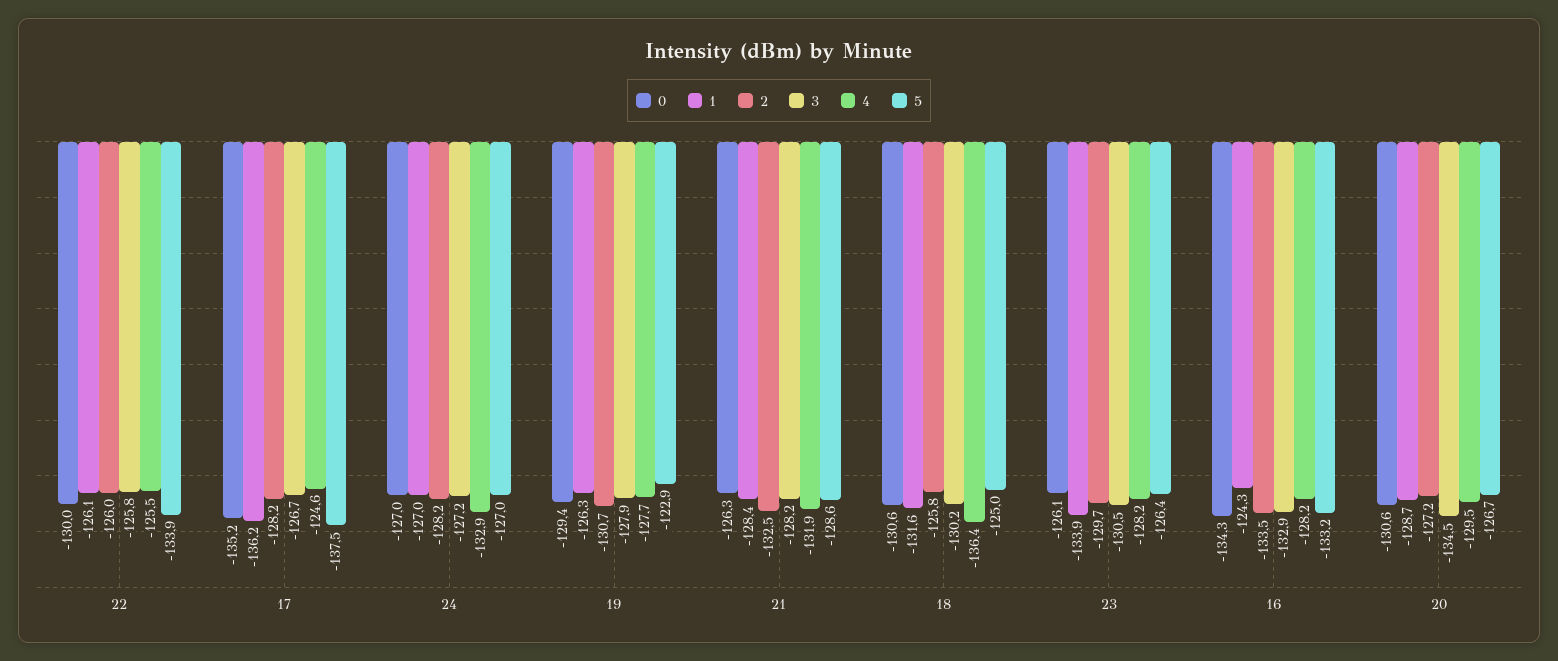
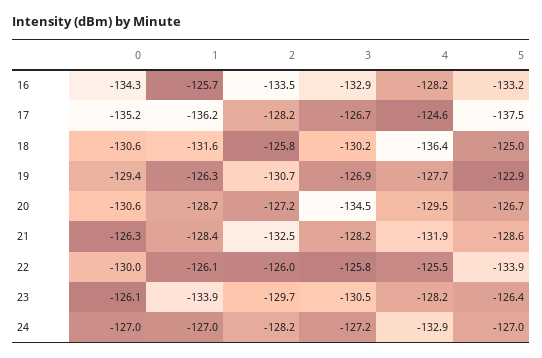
  {
    "0": {
      "22": -130,
      "17": -135.2,
      "24": -127,
      "19": -129.4,
      "21": -126.3,
      "18": -130.6,
      "23": -126.1,
      "16": -134.3,
      "20": -130.6
    },
    "1": {
      "22": -126.1,
      "17": -136.2,
      "24": -127,
      "19": -126.3,
      "21": -128.4,
      "18": -131.6,
      "23": -133.9,
-     "16": -124.3,
+     "16": -125.7,
      "20": -128.7
    },
    "2": {
      "22": -126,
      "17": -128.2,
      "24": -128.2,
      "19": -130.7,
      "21": -132.5,
      "18": -125.8,
      "23": -129.7,
      "16": -133.5,
      "20": -127.2
    },
    "3": {
      "22": -125.8,
      "17": -126.7,
      "24": -127.2,
-     "19": -127.9,
+     "19": -126.9,
      "21": -128.2,
      "18": -130.2,
      "23": -130.5,
      "16": -132.9,
      "20": -134.5
    },
    "4": {
      "22": -125.5,
      "17": -124.6,
      "24": -132.9,
      "19": -127.7,
      "21": -131.9,
      "18": -136.4,
      "23": -128.2,
      "16": -128.2,
      "20": -129.5
    },
    "5": {
      "22": -133.9,
      "17": -137.5,
      "24": -127,
      "19": -122.9,
      "21": -128.6,
      "18": -125,
      "23": -126.4,
      "16": -133.2,
      "20": -126.7
    }
  }

